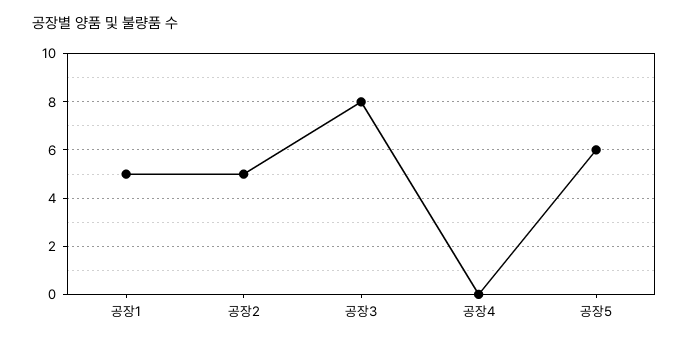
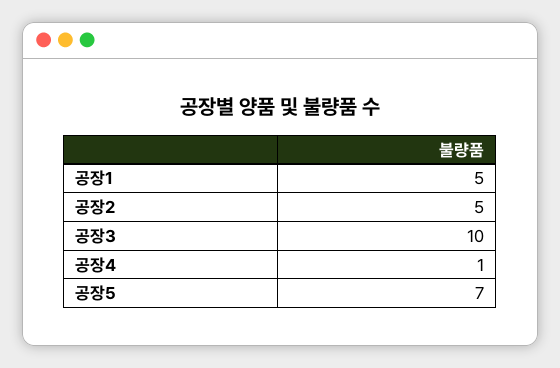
  {
    "공장1": 5,
    "공장2": 5,
-   "공장3": 8,
+   "공장3": 10,
-   "공장4": 0,
+   "공장4": 1,
-   "공장5": 6
+   "공장5": 7
  }

